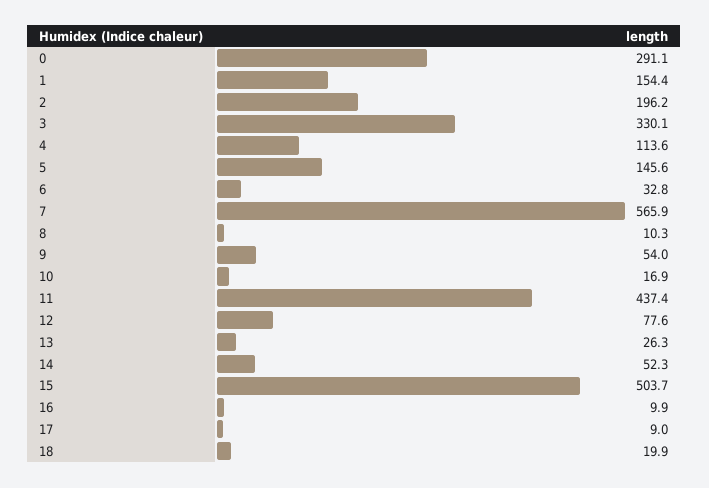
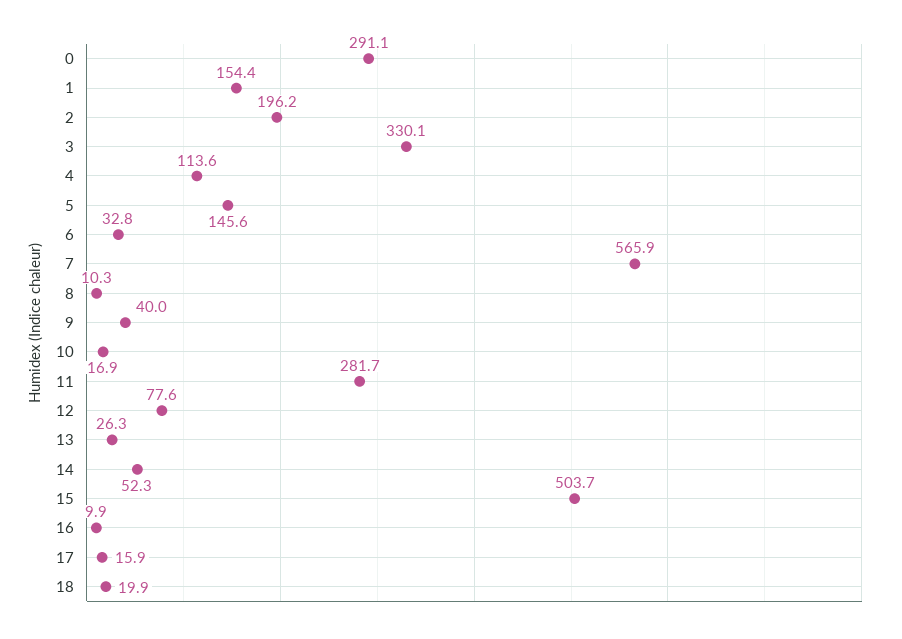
  {
    "0": 291.1,
    "1": 154.4,
    "2": 196.2,
    "3": 330.1,
    "4": 113.6,
    "5": 145.6,
    "6": 32.8,
    "7": 565.9,
    "8": 10.3,
-   "9": 54,
+   "9": 40,
    "10": 16.9,
-   "11": 437.4,
+   "11": 281.7,
    "12": 77.6,
    "13": 26.3,
    "14": 52.3,
    "15": 503.7,
    "16": 9.9,
-   "17": 9,
+   "17": 15.9,
    "18": 19.9
  }

